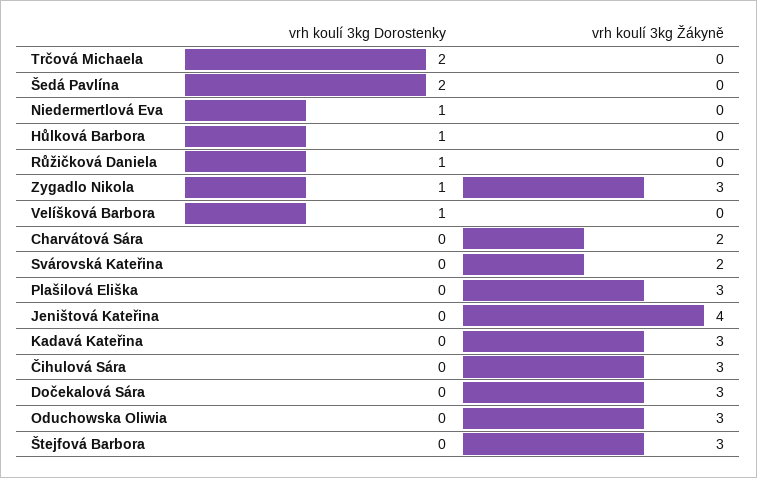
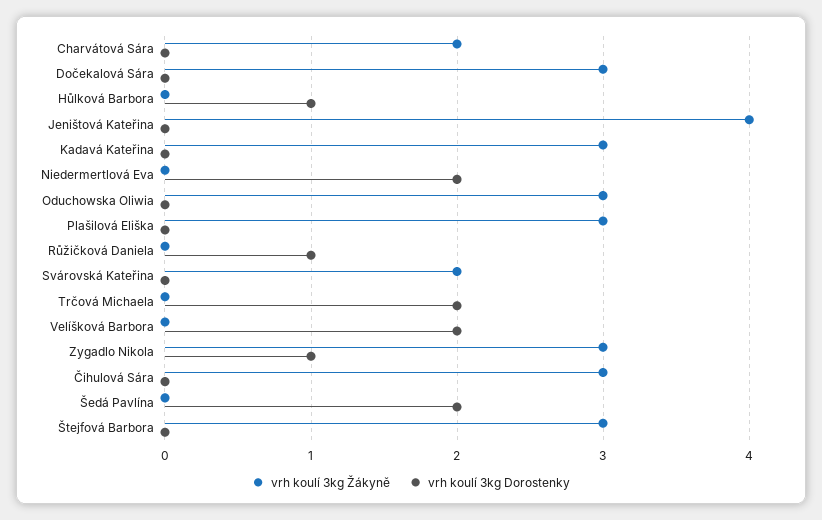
  {
    "vrh koulí 3kg Dorostenky": {
      "Trčová Michaela": 2,
      "Šedá Pavlína": 2,
-     "Niedermertlová Eva": 1,
+     "Niedermertlová Eva": 2,
      "Hůlková Barbora": 1,
      "Růžičková Daniela": 1,
      "Zygadlo Nikola": 1,
-     "Velíšková Barbora": 1,
+     "Velíšková Barbora": 2,
      "Charvátová Sára": 0,
      "Svárovská Kateřina": 0,
      "Plašilová Eliška": 0,
      "Jeništová Kateřina": 0,
      "Kadavá Kateřina": 0,
      "Čihulová Sára": 0,
      "Dočekalová Sára": 0,
      "Oduchowska Oliwia": 0,
      "Štejfová Barbora": 0
    },
    "vrh koulí 3kg Žákyně": {
      "Trčová Michaela": 0,
      "Šedá Pavlína": 0,
      "Niedermertlová Eva": 0,
      "Hůlková Barbora": 0,
      "Růžičková Daniela": 0,
      "Zygadlo Nikola": 3,
      "Velíšková Barbora": 0,
      "Charvátová Sára": 2,
      "Svárovská Kateřina": 2,
      "Plašilová Eliška": 3,
      "Jeništová Kateřina": 4,
      "Kadavá Kateřina": 3,
      "Čihulová Sára": 3,
      "Dočekalová Sára": 3,
      "Oduchowska Oliwia": 3,
      "Štejfová Barbora": 3
    }
  }

